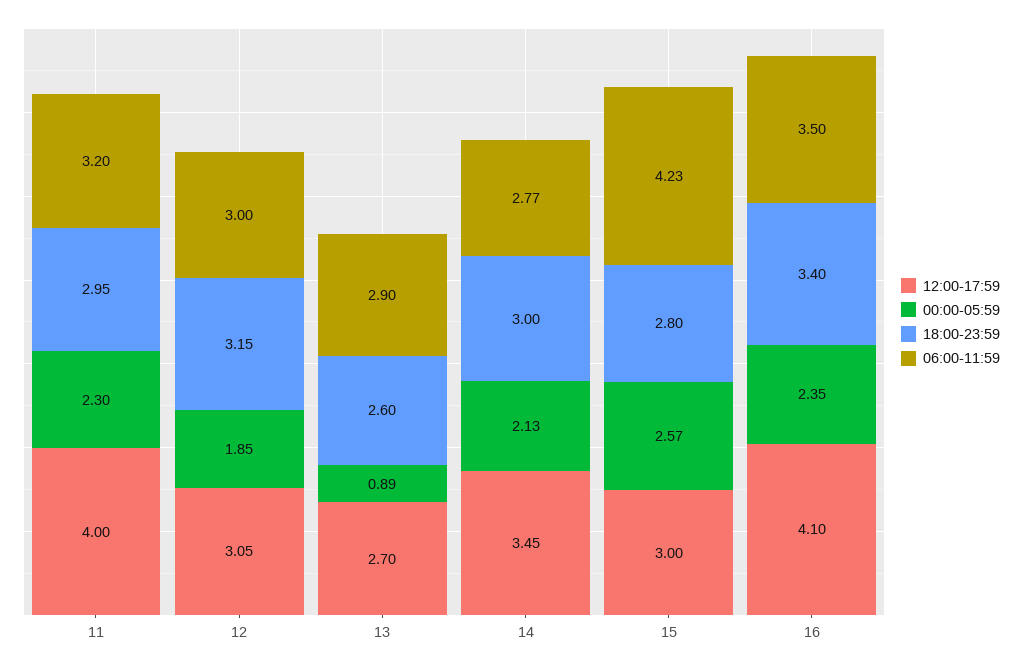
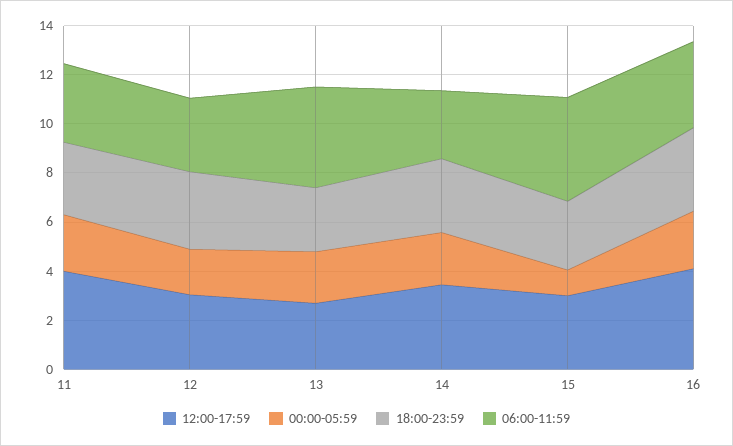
  {
    "12:00-17:59": {
      "11": 4,
      "12": 3.05,
      "13": 2.7,
      "14": 3.45,
      "15": 3,
      "16": 4.1
    },
    "00:00-05:59": {
      "11": 2.3,
      "12": 1.85,
-     "13": 0.89,
+     "13": 2,
      "14": 2.13,
-     "15": 2.57,
+     "15": 1,
      "16": 2.35
    },
    "18:00-23:59": {
      "11": 2.95,
      "12": 3.15,
      "13": 2.6,
      "14": 3,
      "15": 2.8,
      "16": 3.4
    },
    "06:00-11:59": {
      "11": 3.2,
      "12": 3,
-     "13": 2.9,
+     "13": 4,
      "14": 2.77,
      "15": 4.23,
      "16": 3.5
    }
  }

